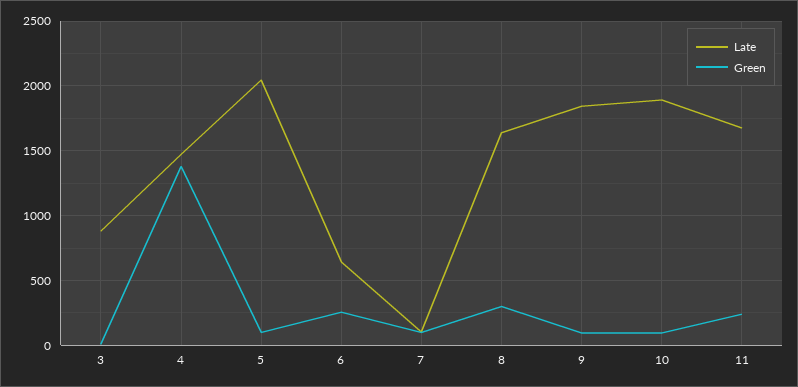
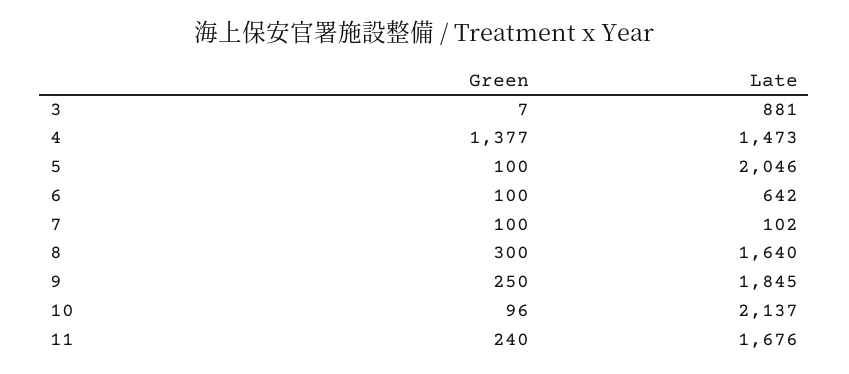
  {
    "Late": {
      "3": 881,
      "4": 1473,
      "5": 2046,
      "6": 642,
      "7": 102,
      "8": 1640,
      "9": 1845,
-     "10": 1900,
+     "10": 2137,
      "11": 1676
    },
    "Green": {
      "3": 7,
      "4": 1377,
      "5": 100,
-     "6": 250,
+     "6": 100,
      "7": 100,
      "8": 300,
-     "9": 100,
+     "9": 250,
      "10": 96,
      "11": 240
    }
  }

